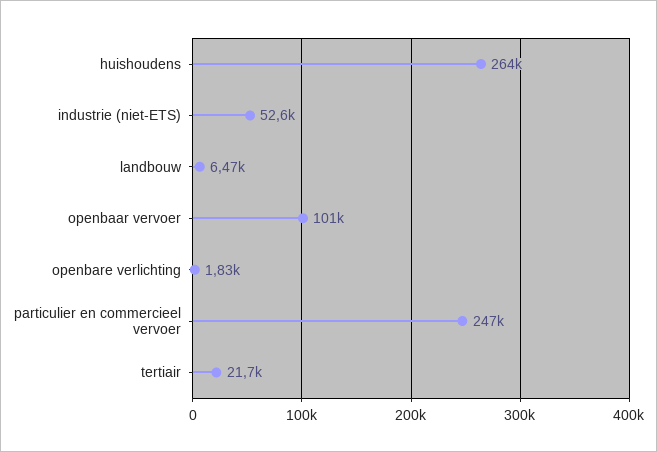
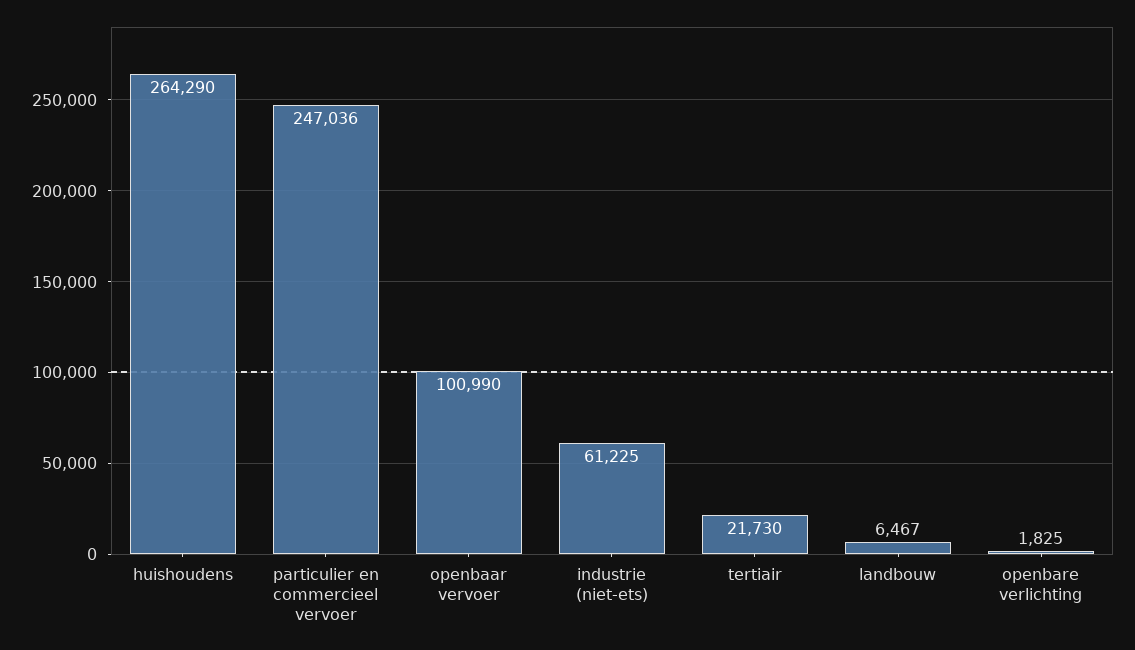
  {
    "huishoudens": 264290,
-   "industrie (niet-ETS)": 52600,
+   "industrie (niet-ETS)": 61225,
    "landbouw": 6467,
    "openbaar vervoer": 100990,
    "openbare verlichting": 1825,
    "particulier en commercieel vervoer": 247036,
    "tertiair": 21730
  }

